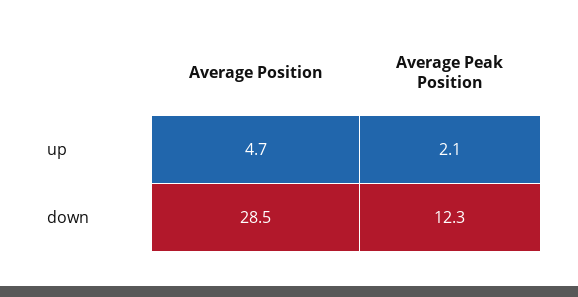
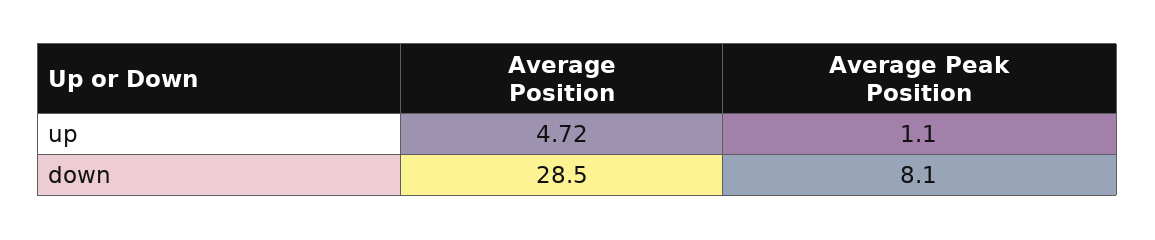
  {
    "Average Position": {
      "up": 4.72,
      "down": 28.5
    },
    "Average Peak Position": {
-     "up": 2.1,
+     "up": 1.1,
-     "down": 12.3
+     "down": 8.1
    }
  }

